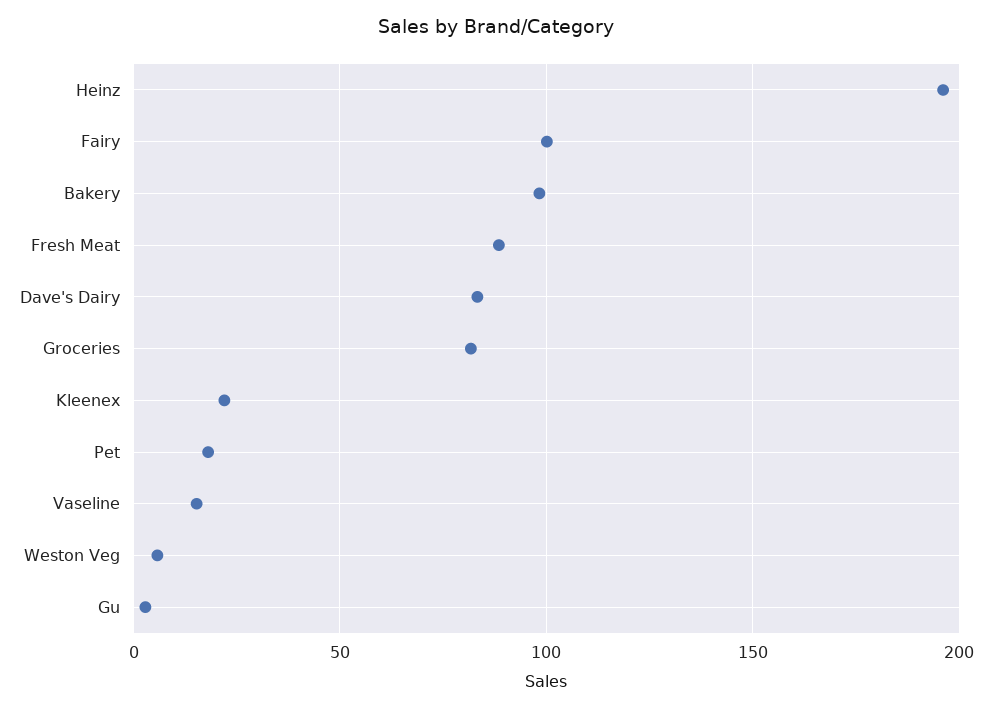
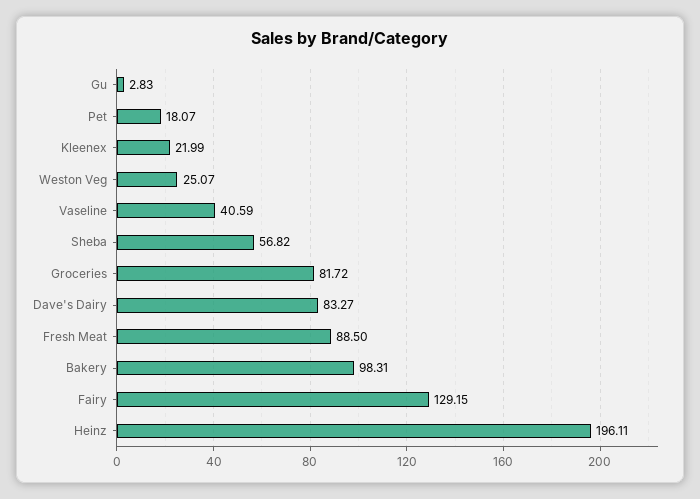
  {
    "Heinz": 196.11,
-   "Fairy": 100,
+   "Fairy": 129.15,
    "Bakery": 98.31,
    "Fresh Meat": 88.5,
    "Dave's Dairy": 83.27,
    "Groceries": 81.72,
    "Kleenex": 21.99,
    "Pet": 18.07,
-   "Vaseline": 15,
+   "Vaseline": 40.59,
-   "Weston Veg": 5,
+   "Weston Veg": 25.07,
-   "Gu": 2.83
+   "Gu": 2.83,
+   "Sheba": 56.82
  }

